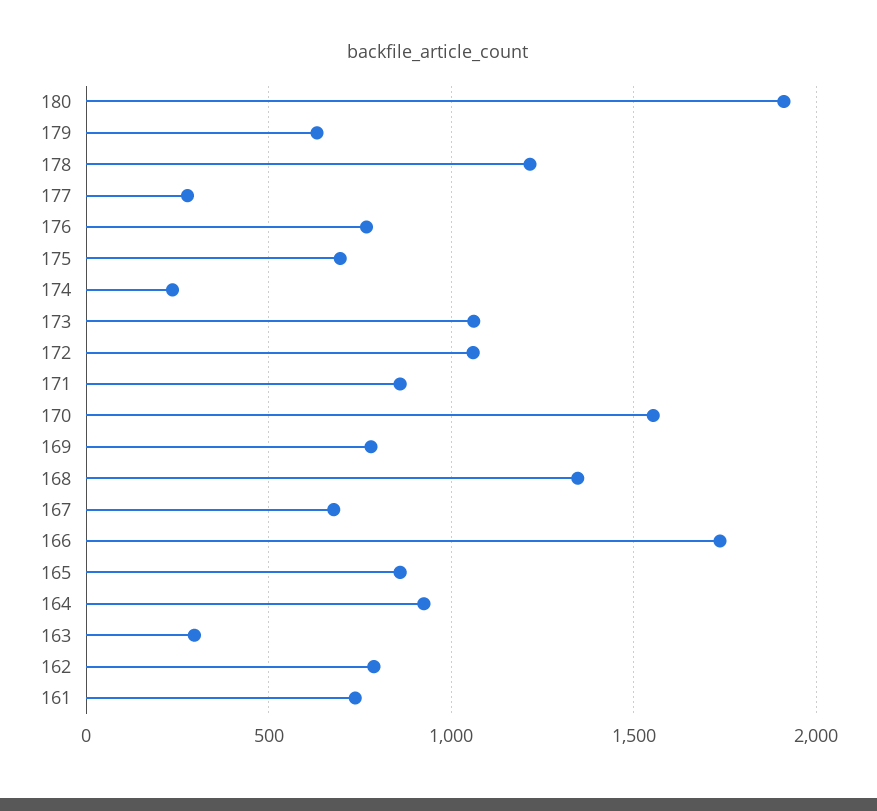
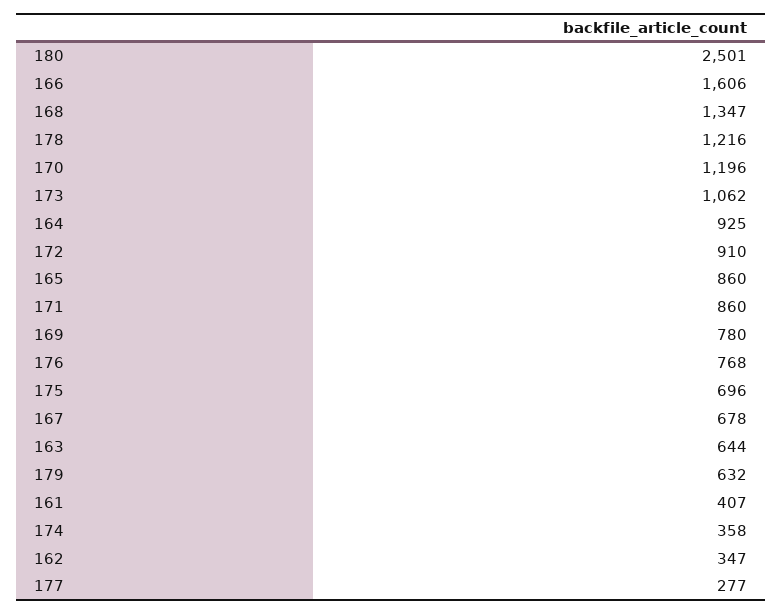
  {
-   "180": 1900,
+   "180": 2501,
    "179": 632,
    "178": 1216,
    "177": 277,
    "176": 768,
    "175": 696,
-   "174": 250,
+   "174": 358,
    "173": 1062,
-   "172": 1050,
+   "172": 910,
    "171": 860,
-   "170": 1550,
+   "170": 1196,
    "169": 780,
    "168": 1347,
    "167": 678,
-   "166": 1750,
+   "166": 1606,
    "165": 860,
    "164": 925,
-   "163": 300,
+   "163": 644,
-   "162": 800,
+   "162": 347,
-   "161": 750
+   "161": 407
  }

